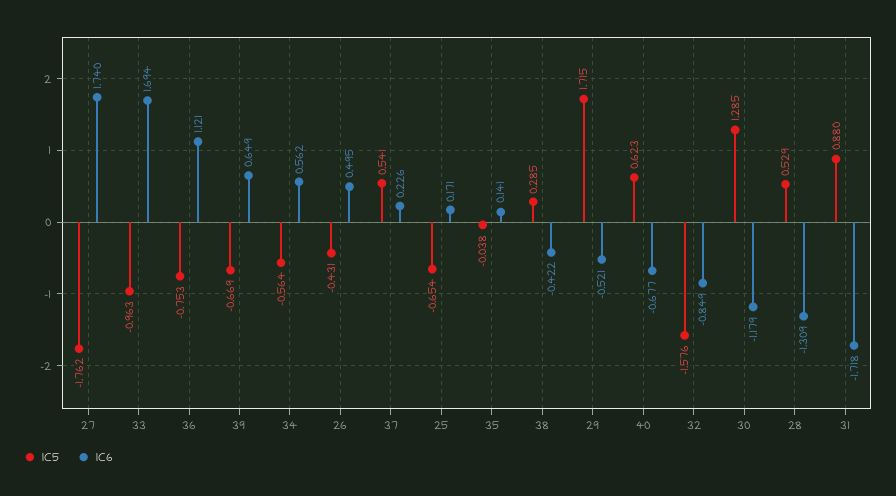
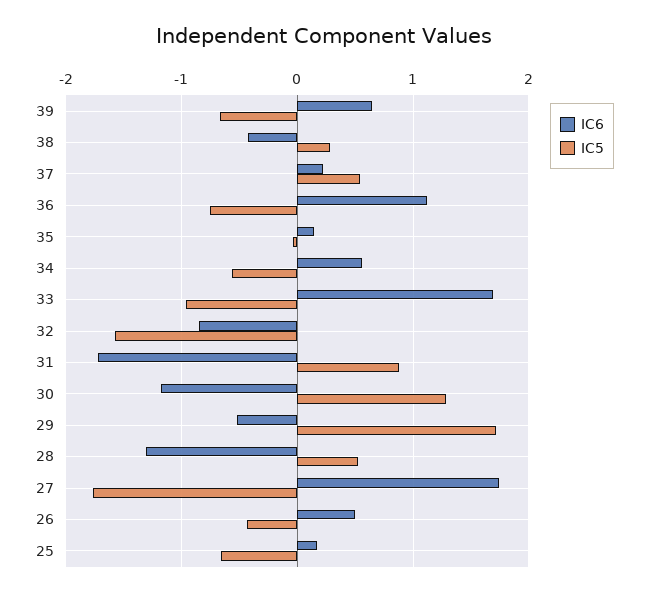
  {
    "IC5": {
      "27": -1.762,
      "33": -0.963,
      "36": -0.753,
      "39": -0.669,
      "34": -0.564,
      "26": -0.431,
      "37": 0.541,
      "25": -0.654,
      "35": -0.038,
      "38": 0.285,
      "29": 1.715,
-     "40": 0.623,
      "32": -1.576,
      "30": 1.285,
      "28": 0.529,
      "31": 0.88
    },
    "IC6": {
      "27": 1.74,
      "33": 1.694,
      "36": 1.121,
      "39": 0.649,
      "34": 0.562,
      "26": 0.495,
      "37": 0.226,
      "25": 0.171,
      "35": 0.141,
      "38": -0.422,
      "29": -0.521,
-     "40": -0.677,
      "32": -0.849,
      "30": -1.179,
      "28": -1.309,
      "31": -1.718
    }
  }

